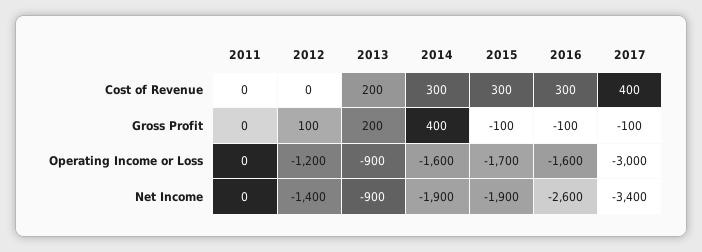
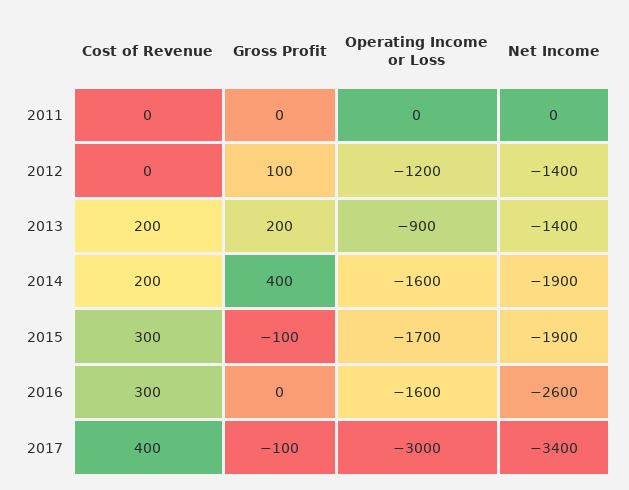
  {
    "2011": {
      "Cost of Revenue": 0,
      "Gross Profit": 0,
      "Operating Income or Loss": 0,
      "Net Income": 0
    },
    "2012": {
      "Cost of Revenue": 0,
      "Gross Profit": 100,
      "Operating Income or Loss": -1200,
      "Net Income": -1400
    },
    "2013": {
      "Cost of Revenue": 200,
      "Gross Profit": 200,
      "Operating Income or Loss": -900,
-     "Net Income": -900
+     "Net Income": -1400
    },
    "2014": {
-     "Cost of Revenue": 300,
+     "Cost of Revenue": 200,
      "Gross Profit": 400,
      "Operating Income or Loss": -1600,
      "Net Income": -1900
    },
    "2015": {
      "Cost of Revenue": 300,
      "Gross Profit": -100,
      "Operating Income or Loss": -1700,
      "Net Income": -1900
    },
    "2016": {
      "Cost of Revenue": 300,
-     "Gross Profit": -100,
+     "Gross Profit": 0,
      "Operating Income or Loss": -1600,
      "Net Income": -2600
    },
    "2017": {
      "Cost of Revenue": 400,
      "Gross Profit": -100,
      "Operating Income or Loss": -3000,
      "Net Income": -3400
    }
  }

